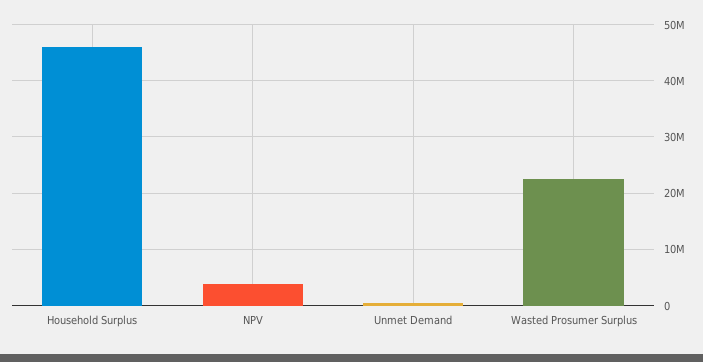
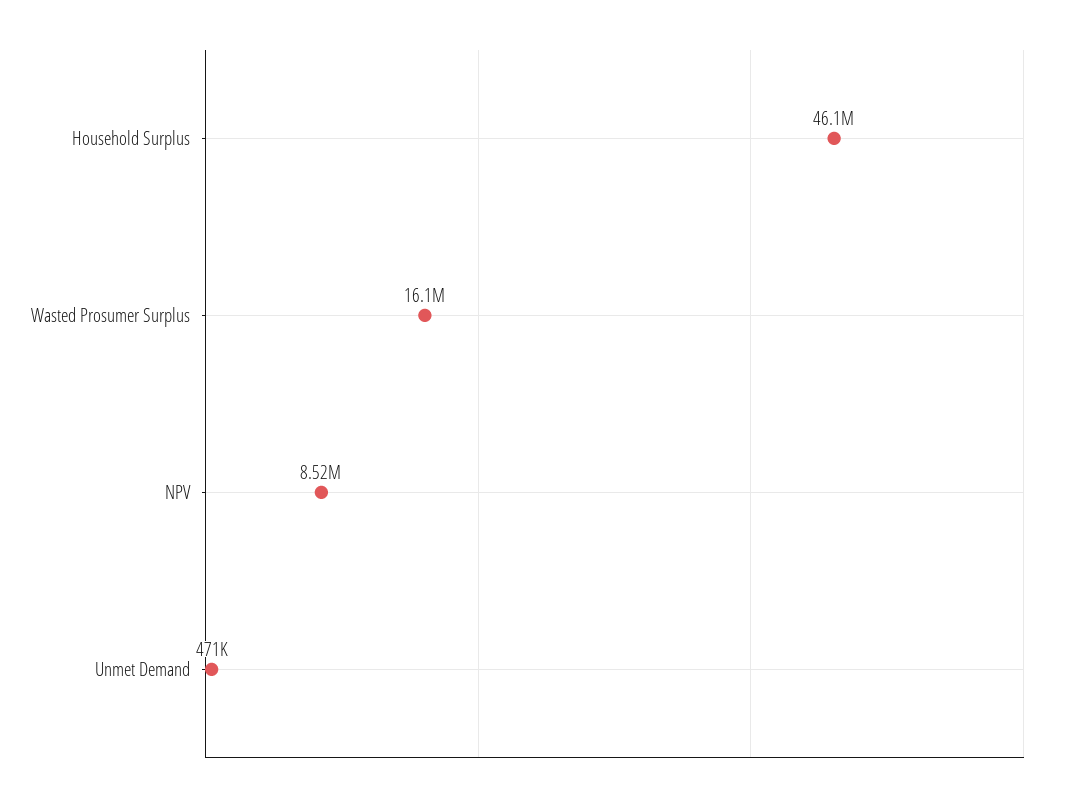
  {
    "Household Surplus": 46100000,
-   "NPV": 4000000,
+   "NPV": 8520000,
    "Unmet Demand": 471000,
-   "Wasted Prosumer Surplus": 22000000
+   "Wasted Prosumer Surplus": 16100000
  }

